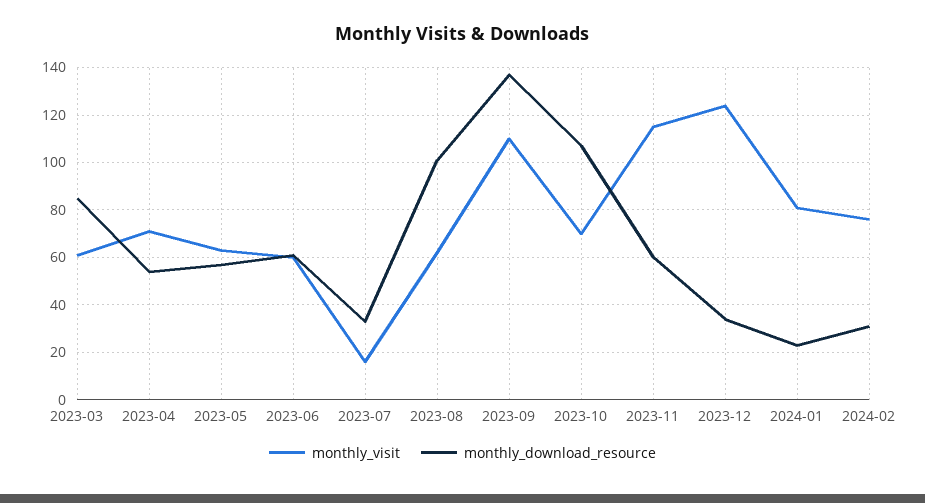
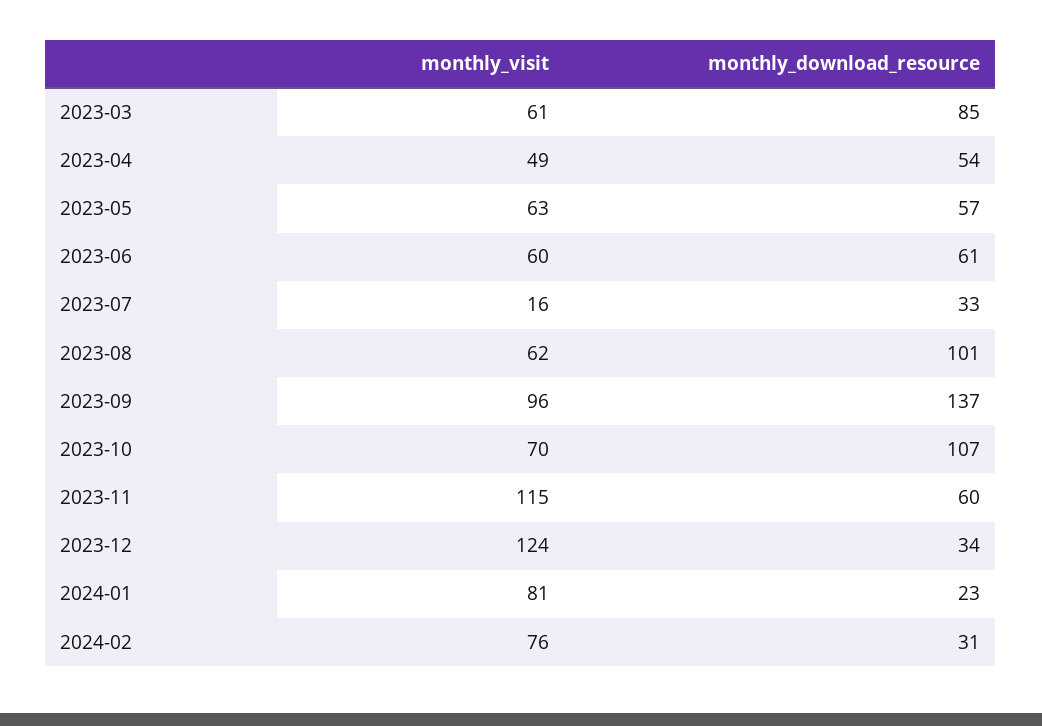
  {
    "monthly_visit": {
      "2023-03": 61,
-     "2023-04": 70,
+     "2023-04": 49,
      "2023-05": 63,
      "2023-06": 60,
      "2023-07": 16,
      "2023-08": 62,
-     "2023-09": 110,
+     "2023-09": 96,
      "2023-10": 70,
      "2023-11": 115,
      "2023-12": 124,
      "2024-01": 81,
      "2024-02": 76
    },
    "monthly_download_resource": {
      "2023-03": 85,
      "2023-04": 54,
      "2023-05": 57,
      "2023-06": 61,
      "2023-07": 33,
      "2023-08": 101,
      "2023-09": 137,
      "2023-10": 107,
      "2023-11": 60,
      "2023-12": 34,
      "2024-01": 23,
      "2024-02": 31
    }
  }

